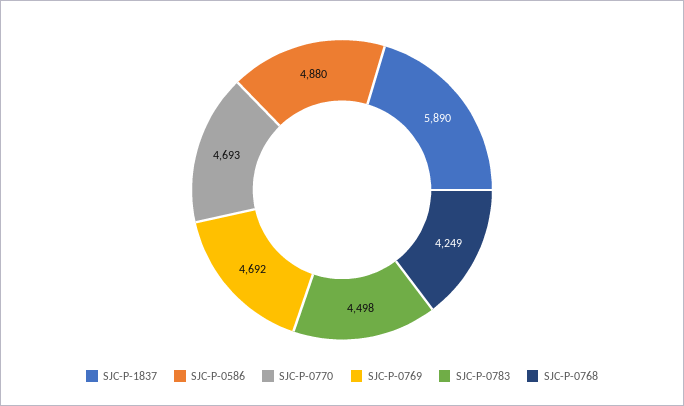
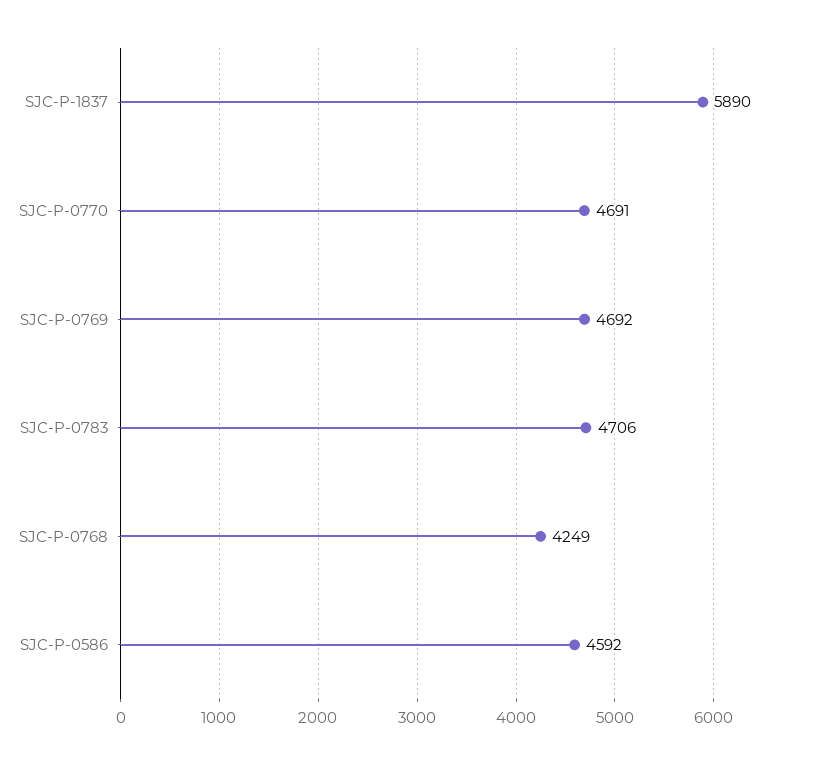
  {
    "SJC-P-1837": 5890,
-   "SJC-P-0586": 4880,
+   "SJC-P-0586": 4592,
-   "SJC-P-0770": 4693,
+   "SJC-P-0770": 4691,
    "SJC-P-0769": 4692,
-   "SJC-P-0783": 4498,
+   "SJC-P-0783": 4706,
    "SJC-P-0768": 4249
  }

